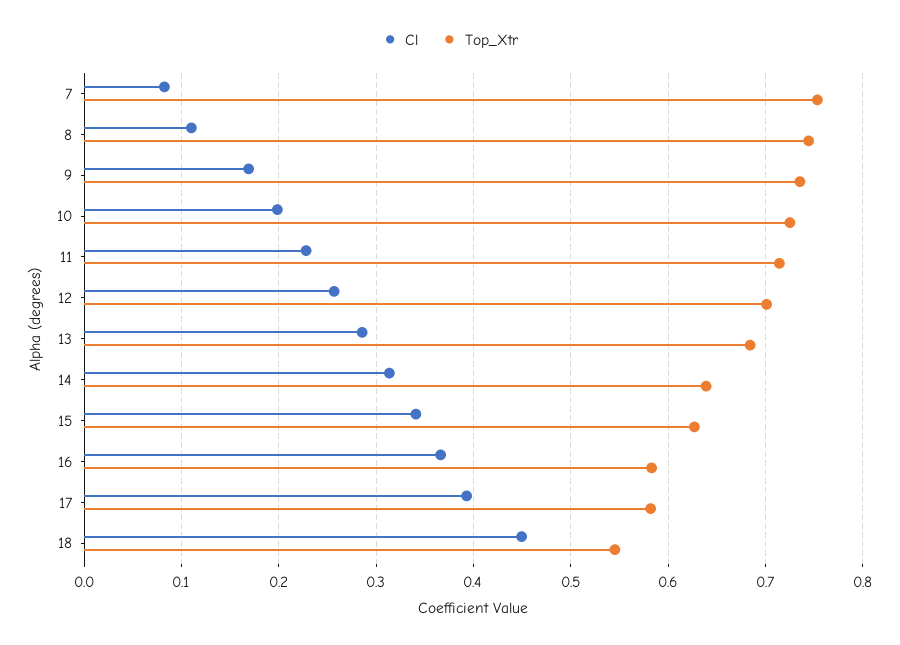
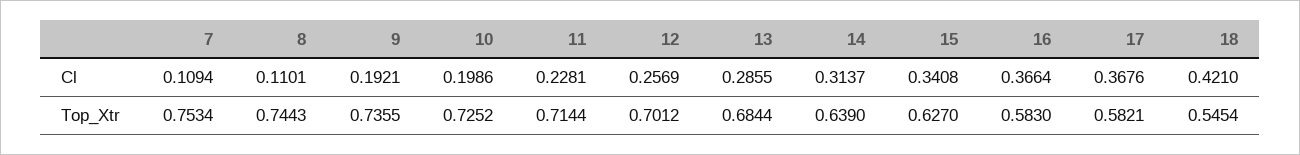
  {
    "Cl": {
-     "7": 0.08,
+     "7": 0.1094,
      "8": 0.1101,
-     "9": 0.17,
+     "9": 0.1921,
      "10": 0.1986,
      "11": 0.2281,
      "12": 0.2569,
      "13": 0.2855,
      "14": 0.3137,
      "15": 0.3408,
      "16": 0.3664,
-     "17": 0.39,
+     "17": 0.3676,
-     "18": 0.45
+     "18": 0.421
    },
    "Top_Xtr": {
      "7": 0.7534,
      "8": 0.7443,
      "9": 0.7355,
      "10": 0.7252,
      "11": 0.7144,
      "12": 0.7012,
      "13": 0.6844,
      "14": 0.639,
      "15": 0.627,
      "16": 0.583,
      "17": 0.5821,
      "18": 0.5454
    }
  }

